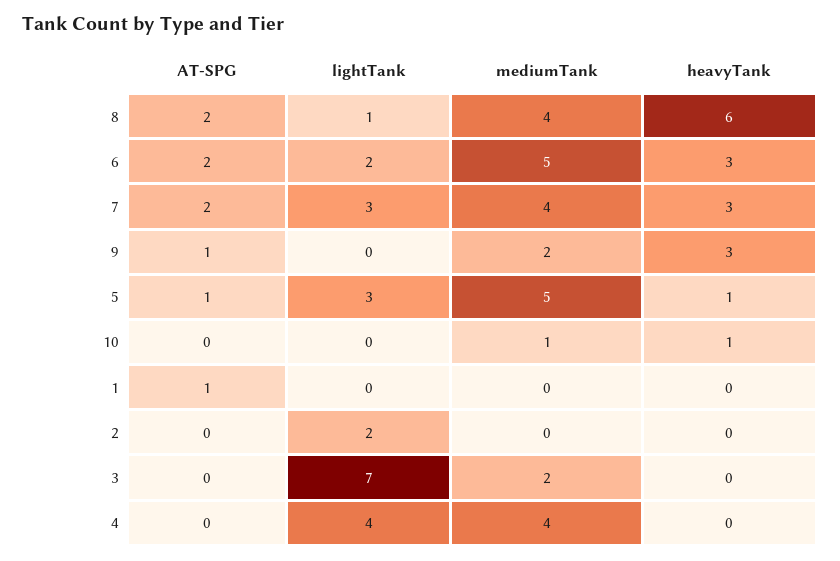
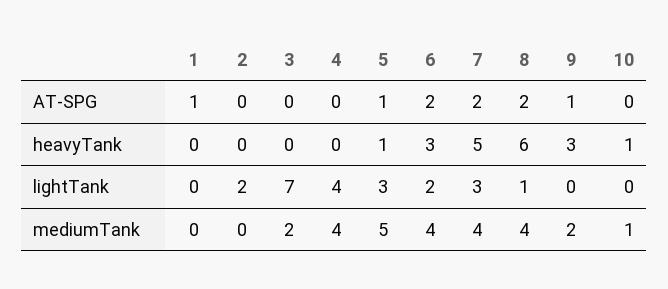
  {
    "AT-SPG": {
      "8": 2,
      "6": 2,
      "7": 2,
      "9": 1,
      "5": 1,
      "10": 0,
      "1": 1,
      "2": 0,
      "3": 0,
      "4": 0
    },
    "lightTank": {
      "8": 1,
      "6": 2,
      "7": 3,
      "9": 0,
      "5": 3,
      "10": 0,
      "1": 0,
      "2": 2,
      "3": 7,
      "4": 4
    },
    "mediumTank": {
      "8": 4,
-     "6": 5,
+     "6": 4,
      "7": 4,
      "9": 2,
      "5": 5,
      "10": 1,
      "1": 0,
      "2": 0,
      "3": 2,
      "4": 4
    },
    "heavyTank": {
      "8": 6,
      "6": 3,
-     "7": 3,
+     "7": 5,
      "9": 3,
      "5": 1,
      "10": 1,
      "1": 0,
      "2": 0,
      "3": 0,
      "4": 0
    }
  }

